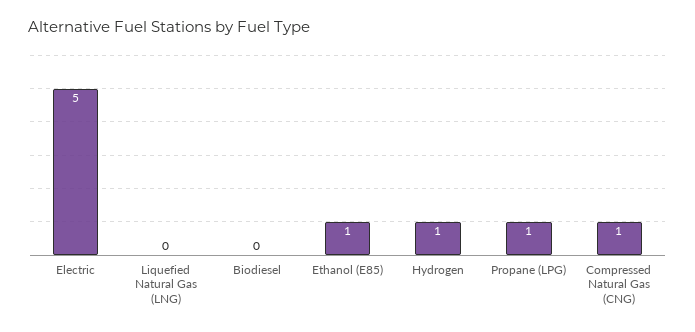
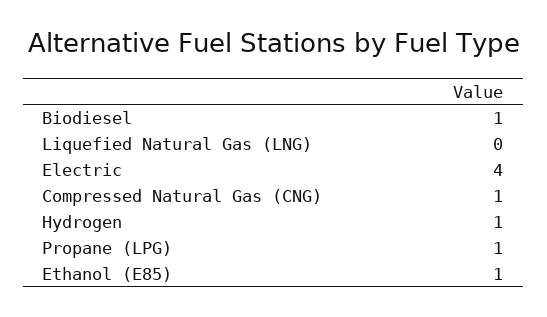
  {
-   "Electric": 5,
+   "Electric": 4,
    "Liquefied Natural Gas (LNG)": 0,
-   "Biodiesel": 0,
+   "Biodiesel": 1,
    "Ethanol (E85)": 1,
    "Hydrogen": 1,
    "Propane (LPG)": 1,
    "Compressed Natural Gas (CNG)": 1
  }

